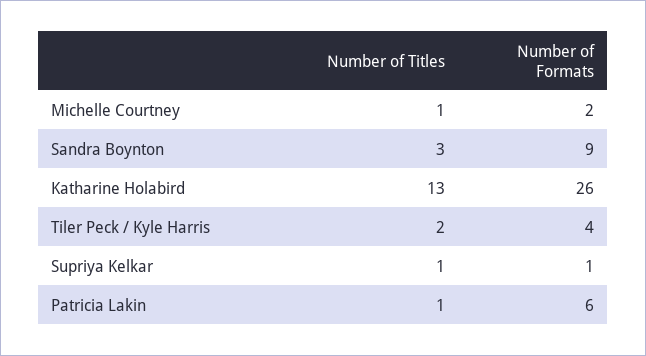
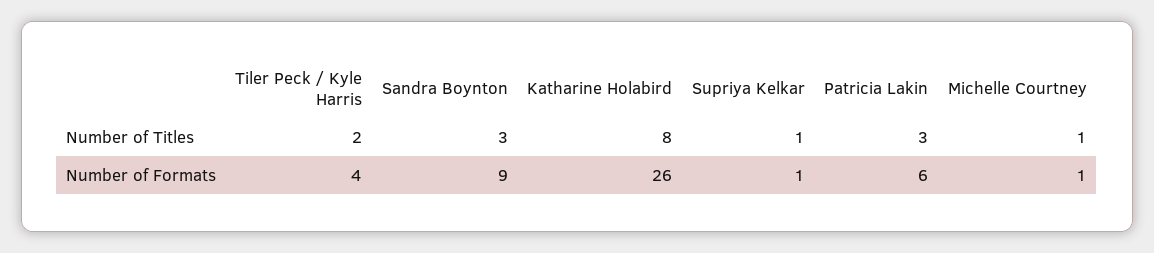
  {
    "Number of Titles": {
      "Michelle Courtney": 1,
      "Sandra Boynton": 3,
-     "Katharine Holabird": 13,
+     "Katharine Holabird": 8,
      "Tiler Peck / Kyle Harris": 2,
      "Supriya Kelkar": 1,
-     "Patricia Lakin": 1
+     "Patricia Lakin": 3
    },
    "Number of Formats": {
-     "Michelle Courtney": 2,
+     "Michelle Courtney": 1,
      "Sandra Boynton": 9,
      "Katharine Holabird": 26,
      "Tiler Peck / Kyle Harris": 4,
      "Supriya Kelkar": 1,
      "Patricia Lakin": 6
    }
  }

